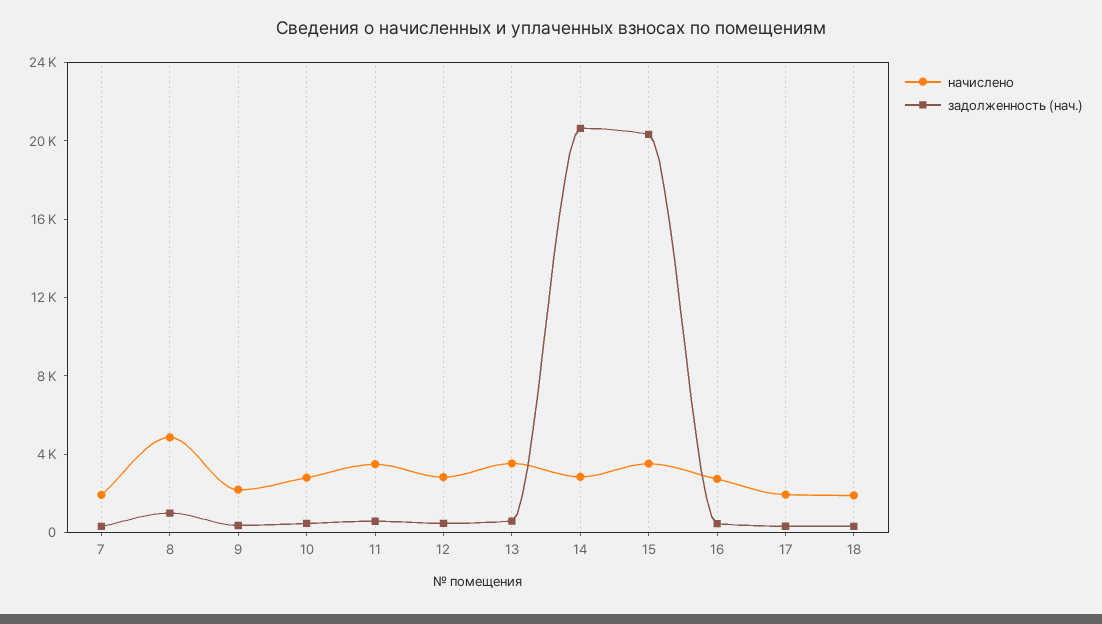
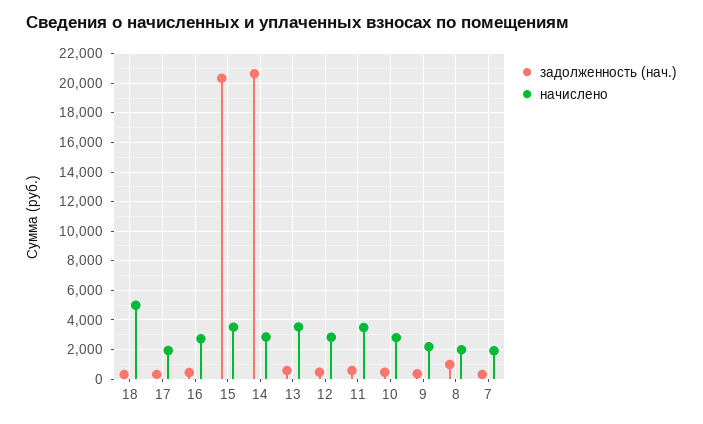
  {
    "начислено": {
      "7": 2000,
-     "8": 5000,
+     "8": 2000,
      "9": 2000,
      "10": 3000,
      "11": 3500,
      "12": 3000,
      "13": 3500,
      "14": 3000,
      "15": 3500,
      "16": 2500,
      "17": 2000,
-     "18": 2000
+     "18": 5000
    },
    "задолженность (нач.)": {
      "7": 500,
      "8": 1000,
      "9": 500,
      "10": 500,
      "11": 500,
      "12": 500,
      "13": 500,
      "14": 20500,
      "15": 20500,
      "16": 500,
      "17": 500,
      "18": 500
    }
  }

